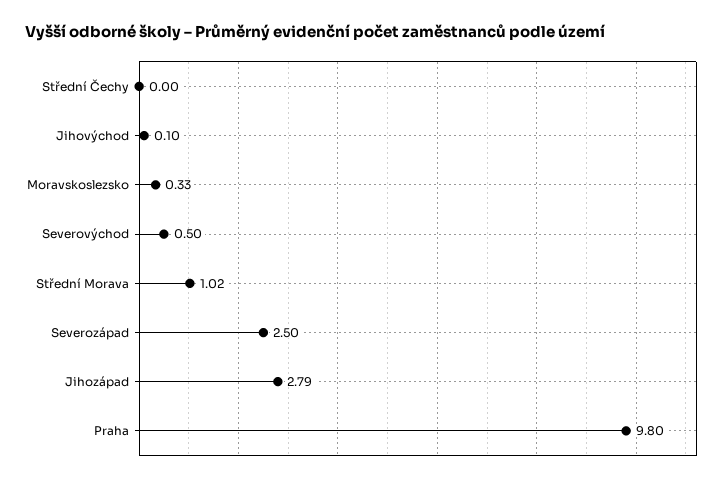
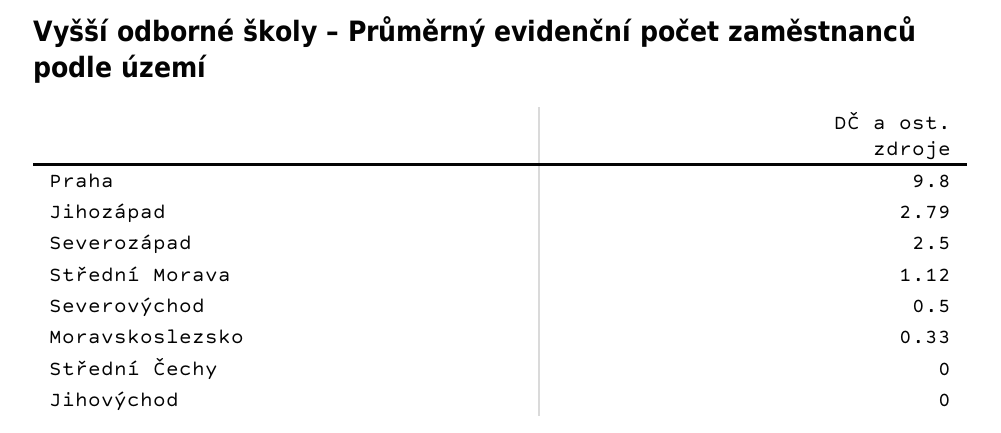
  {
    "Střední Čechy": 0,
-   "Jihovýchod": 0.1,
+   "Jihovýchod": 0,
    "Moravskoslezsko": 0.33,
    "Severovýchod": 0.5,
-   "Střední Morava": 1.02,
+   "Střední Morava": 1.12,
    "Severozápad": 2.5,
    "Jihozápad": 2.79,
    "Praha": 9.8
  }

